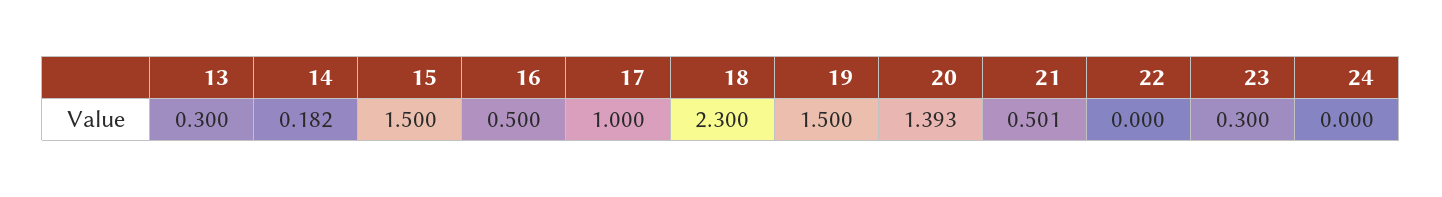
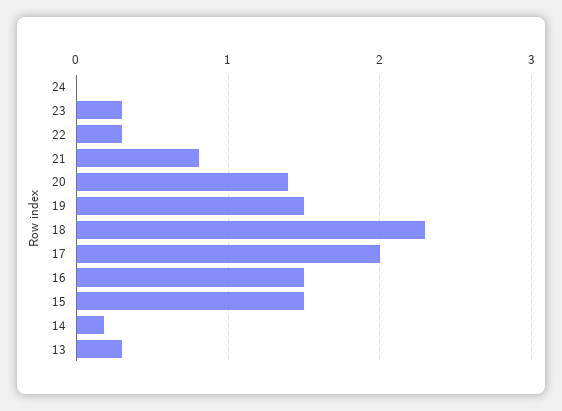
  {
    "13": 0.3,
    "14": 0.182,
    "15": 1.5,
-   "16": 0.5,
+   "16": 1.5,
-   "17": 1,
+   "17": 2,
    "18": 2.3,
    "19": 1.5,
    "20": 1.393,
-   "21": 0.501,
+   "21": 0.8,
-   "22": 0,
+   "22": 0.3,
    "23": 0.3,
    "24": 0
  }

